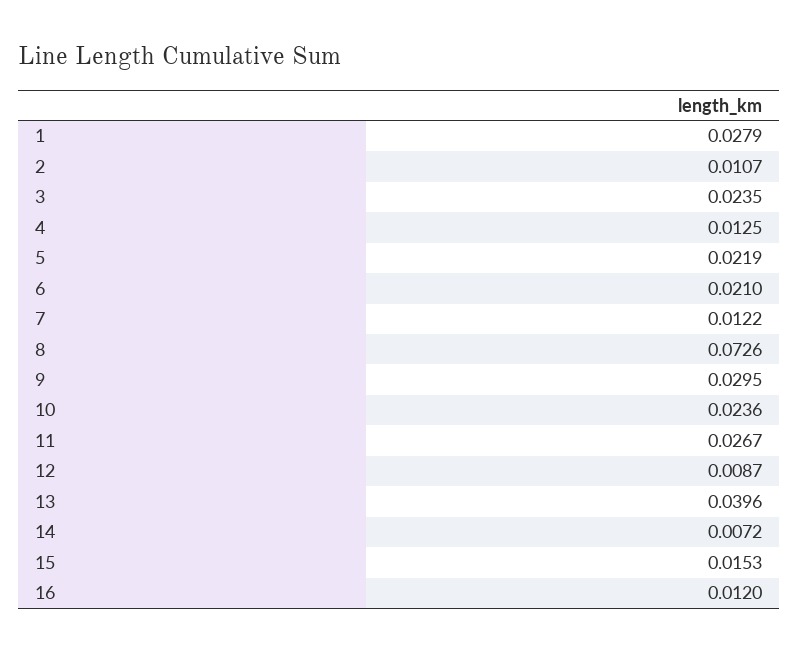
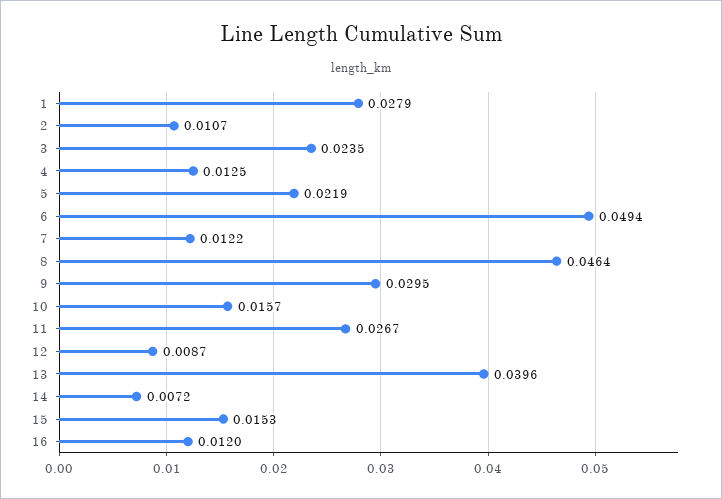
  {
    "1": 0.0279,
    "2": 0.0107,
    "3": 0.0235,
    "4": 0.0125,
    "5": 0.0219,
-   "6": 0.021,
+   "6": 0.0494,
    "7": 0.0122,
-   "8": 0.0726,
+   "8": 0.0464,
    "9": 0.0295,
-   "10": 0.0236,
+   "10": 0.0157,
    "11": 0.0267,
    "12": 0.0087,
    "13": 0.0396,
    "14": 0.0072,
    "15": 0.0153,
    "16": 0.012
  }

